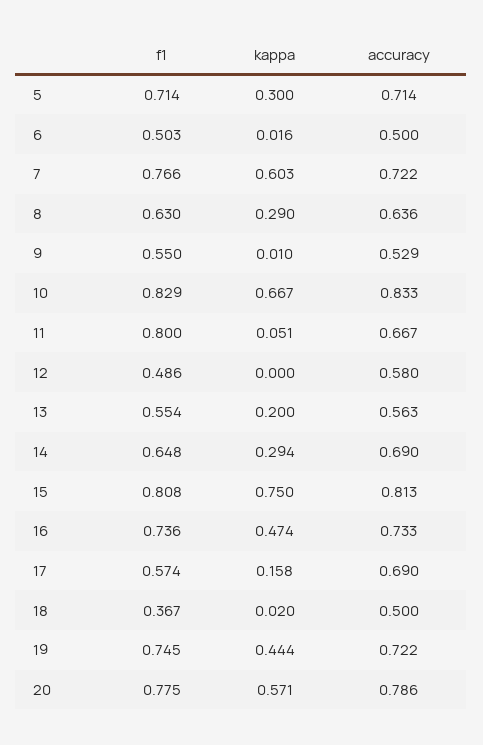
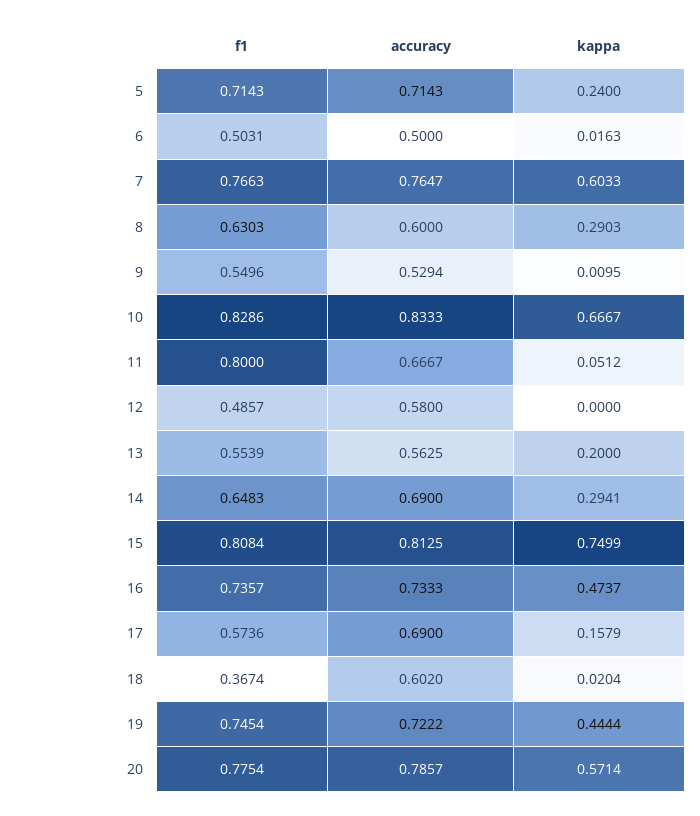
  {
    "f1": {
      "5": 0.7143,
      "6": 0.5031,
      "7": 0.7663,
      "8": 0.6303,
      "9": 0.5496,
      "10": 0.8286,
      "11": 0.8,
      "12": 0.4857,
      "13": 0.5539,
      "14": 0.6483,
      "15": 0.8084,
      "16": 0.7357,
      "17": 0.5736,
      "18": 0.3674,
      "19": 0.7454,
      "20": 0.7754
    },
    "kappa": {
-     "5": 0.3,
+     "5": 0.24,
      "6": 0.0163,
      "7": 0.6033,
      "8": 0.2903,
      "9": 0.0095,
      "10": 0.6667,
      "11": 0.0512,
      "12": 0,
      "13": 0.2,
      "14": 0.2941,
      "15": 0.7499,
      "16": 0.4737,
      "17": 0.1579,
      "18": 0.0204,
      "19": 0.4444,
      "20": 0.5714
    },
    "accuracy": {
      "5": 0.7143,
      "6": 0.5,
-     "7": 0.722,
+     "7": 0.7647,
-     "8": 0.636,
+     "8": 0.6,
      "9": 0.5294,
      "10": 0.8333,
      "11": 0.6667,
      "12": 0.58,
      "13": 0.5625,
      "14": 0.69,
      "15": 0.8125,
      "16": 0.7333,
      "17": 0.69,
-     "18": 0.5,
+     "18": 0.602,
      "19": 0.7222,
      "20": 0.7857
    }
  }

